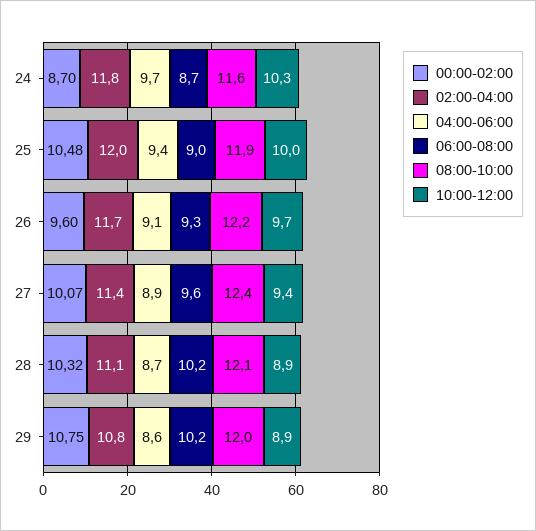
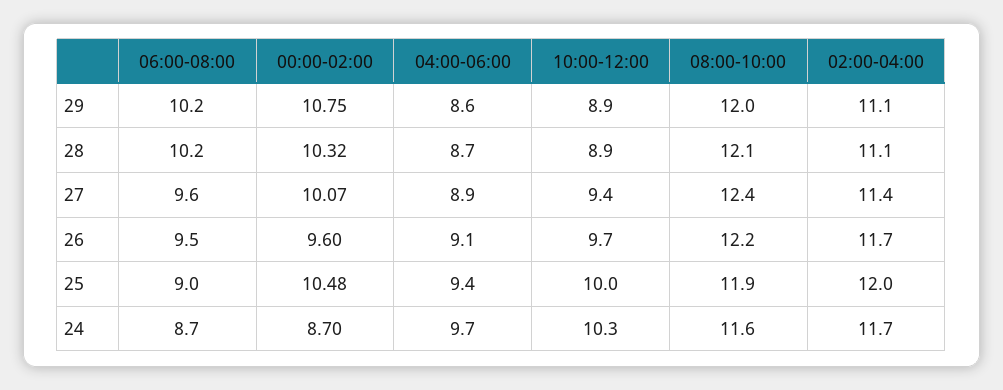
  {
    "00:00-02:00": {
      "24": 8.7,
      "25": 10.48,
      "26": 9.6,
      "27": 10.07,
      "28": 10.32,
      "29": 10.75
    },
    "02:00-04:00": {
-     "24": 11.8,
+     "24": 11.7,
      "25": 12,
      "26": 11.7,
      "27": 11.4,
      "28": 11.1,
-     "29": 10.8
+     "29": 11.1
    },
    "04:00-06:00": {
      "24": 9.7,
      "25": 9.4,
      "26": 9.1,
      "27": 8.9,
      "28": 8.7,
      "29": 8.6
    },
    "06:00-08:00": {
      "24": 8.7,
      "25": 9,
-     "26": 9.3,
+     "26": 9.5,
      "27": 9.6,
      "28": 10.2,
      "29": 10.2
    },
    "08:00-10:00": {
      "24": 11.6,
      "25": 11.9,
      "26": 12.2,
      "27": 12.4,
      "28": 12.1,
      "29": 12
    },
    "10:00-12:00": {
      "24": 10.3,
      "25": 10,
      "26": 9.7,
      "27": 9.4,
      "28": 8.9,
      "29": 8.9
    }
  }

